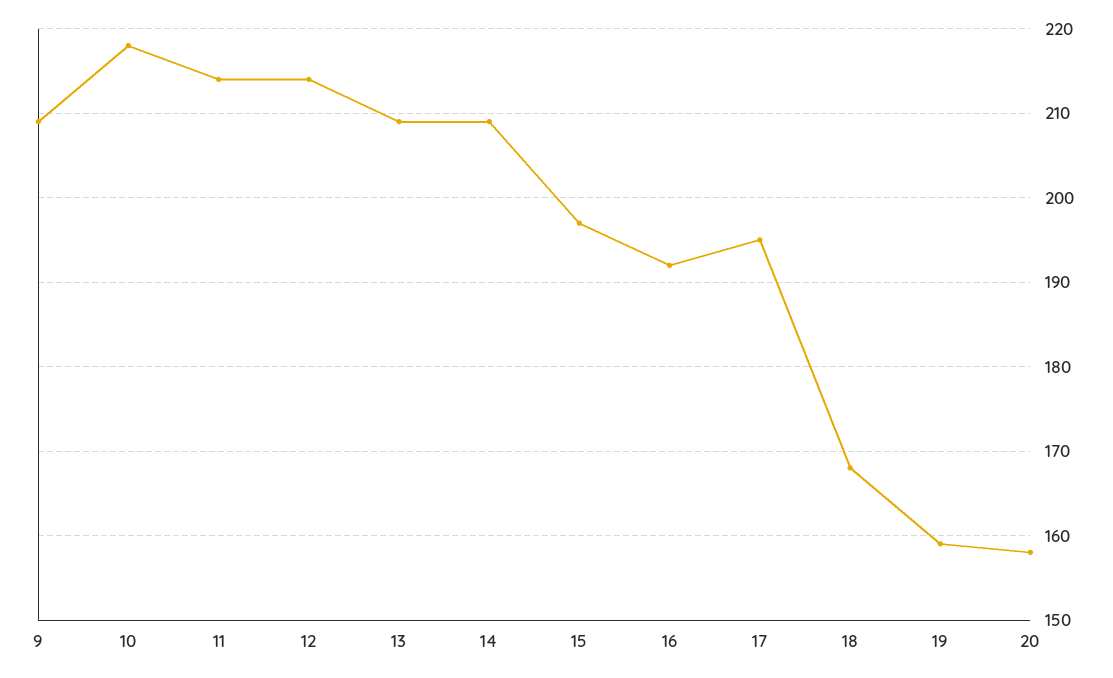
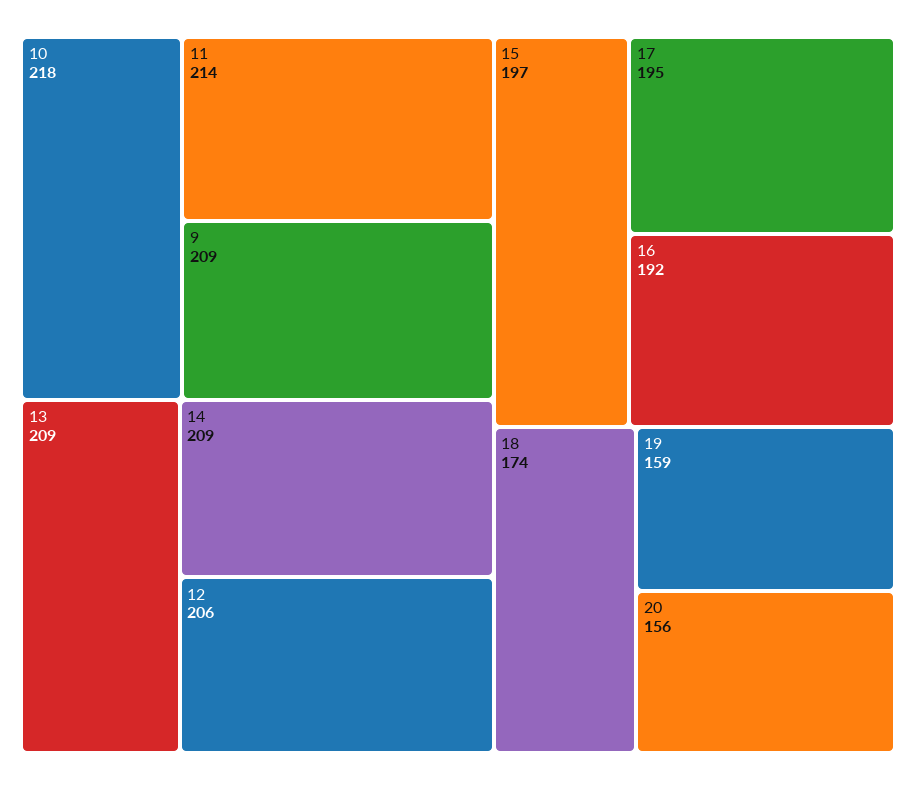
  {
    "9": 209,
    "10": 218,
    "11": 214,
-   "12": 214,
+   "12": 206,
    "13": 209,
    "14": 209,
    "15": 197,
    "16": 192,
    "17": 195,
-   "18": 168,
+   "18": 174,
    "19": 159,
-   "20": 158
+   "20": 156
  }

